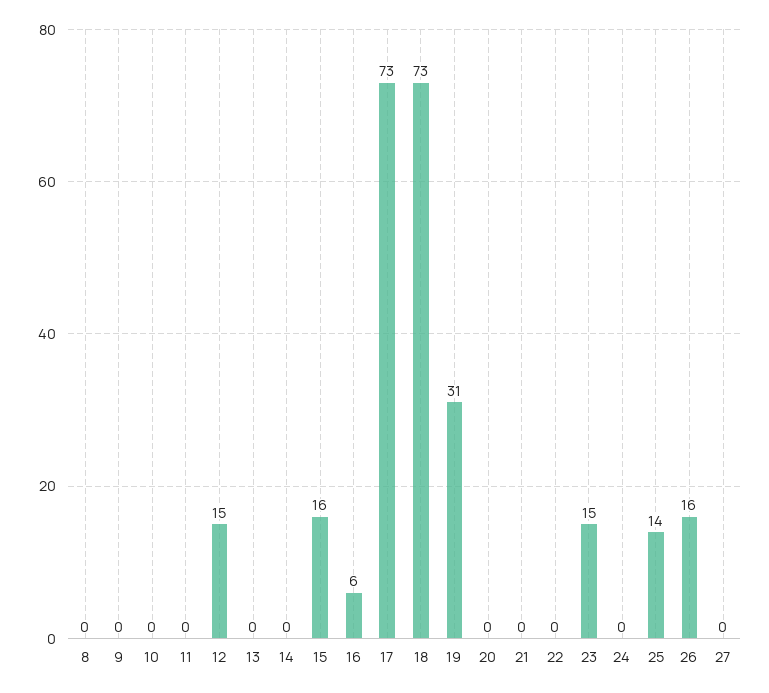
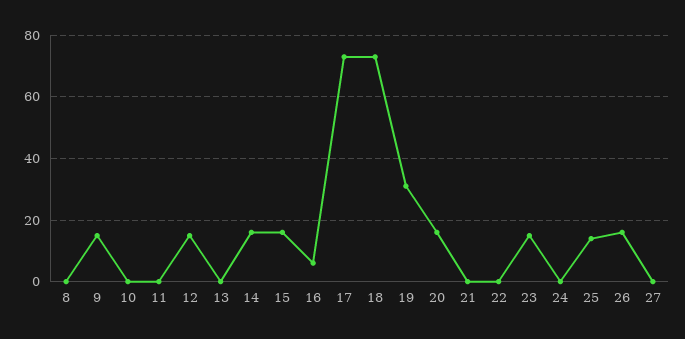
  {
    "8": 0,
-   "9": 0,
+   "9": 15,
    "10": 0,
    "11": 0,
    "12": 15,
    "13": 0,
-   "14": 0,
+   "14": 15,
    "15": 16,
    "16": 6,
    "17": 73,
    "18": 73,
    "19": 31,
-   "20": 0,
+   "20": 15,
    "21": 0,
    "22": 0,
    "23": 15,
    "24": 0,
    "25": 14,
    "26": 16,
    "27": 0
  }

